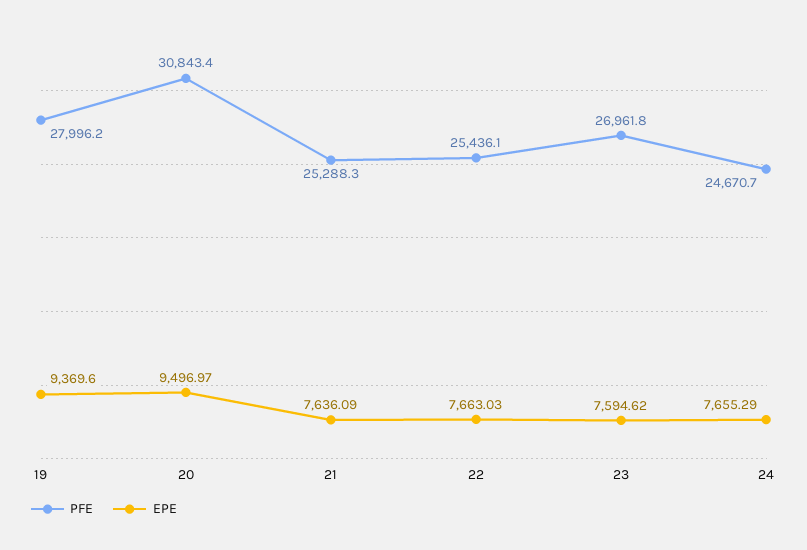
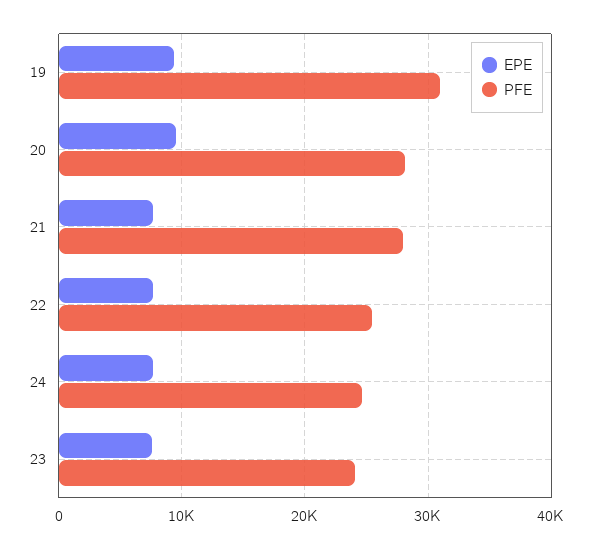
  {
    "PFE": {
-     "19": 27996.2,
+     "19": 31000,
-     "20": 30843.4,
+     "20": 28000,
-     "21": 25288.3,
+     "21": 28000,
      "22": 25436.1,
-     "23": 26961.8,
+     "23": 24000,
      "24": 24670.7
    },
    "EPE": {
      "19": 9369.6,
      "20": 9496.97,
      "21": 7636.09,
      "22": 7663.03,
      "23": 7594.62,
      "24": 7655.29
    }
  }

